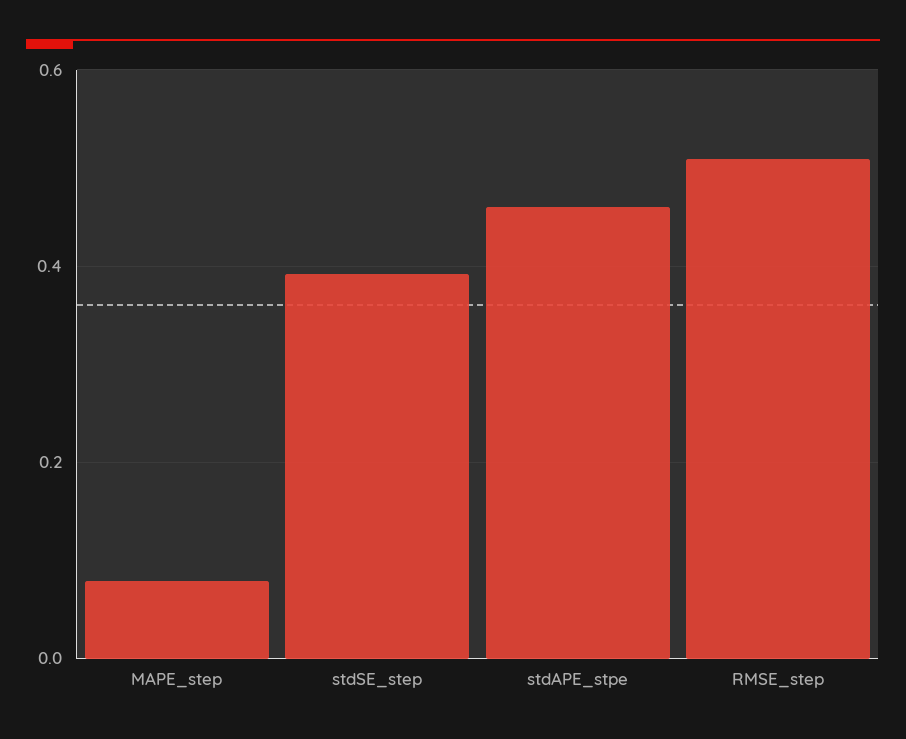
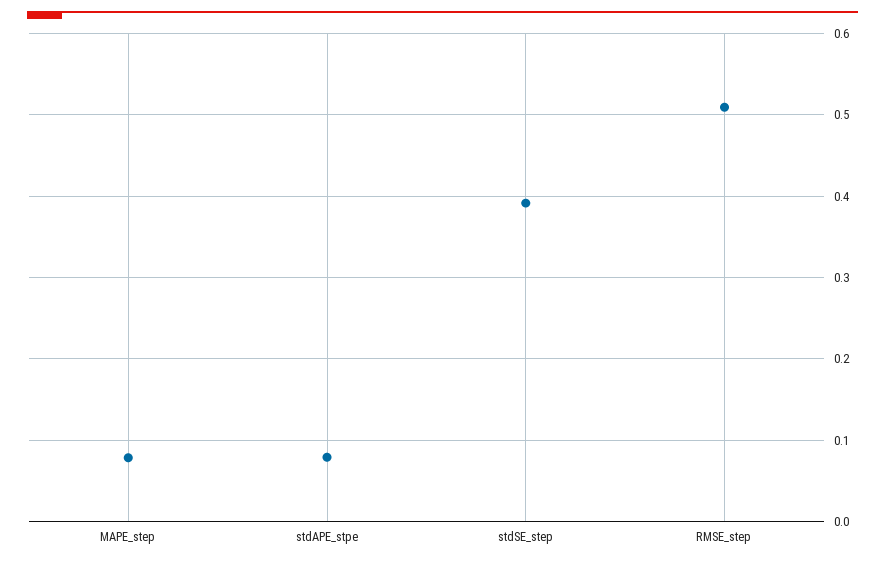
  {
    "MAPE_step": 0.08,
    "stdSE_step": 0.39,
-   "stdAPE_stpe": 0.46,
+   "stdAPE_stpe": 0.08,
    "RMSE_step": 0.51
  }

